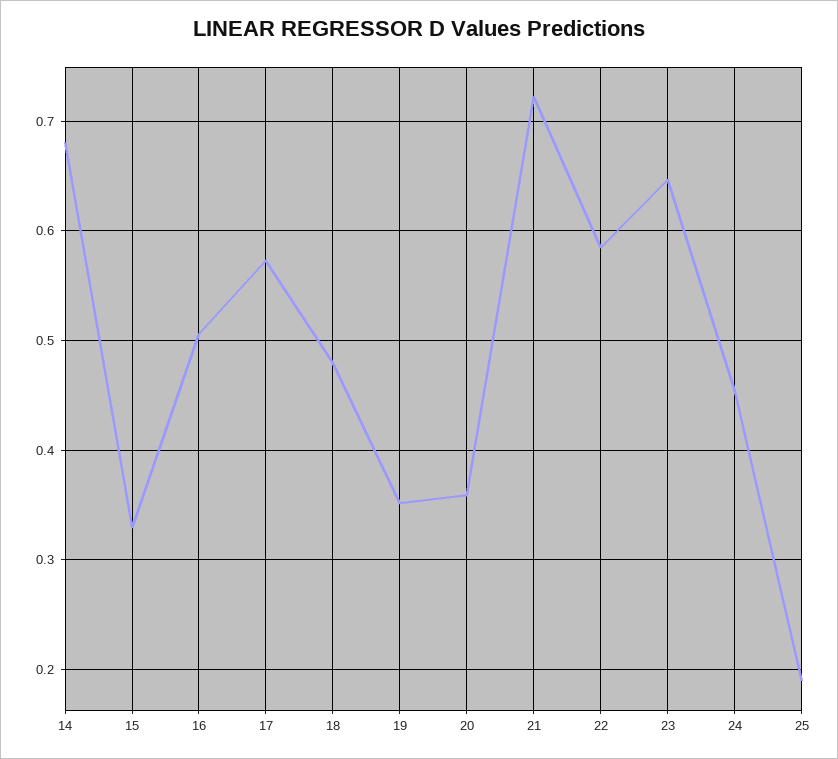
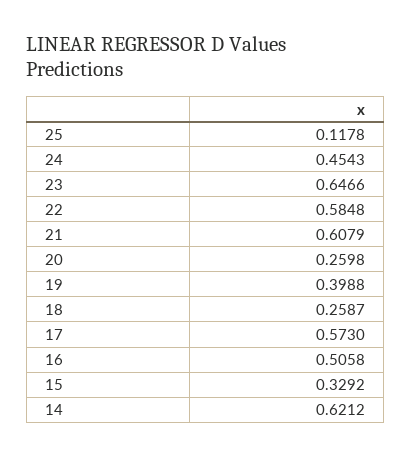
  {
-   "14": 0.68,
+   "14": 0.6212,
    "15": 0.3292,
    "16": 0.5058,
    "17": 0.573,
-   "18": 0.48,
+   "18": 0.2587,
-   "19": 0.35,
+   "19": 0.3988,
-   "20": 0.36,
+   "20": 0.2598,
-   "21": 0.72,
+   "21": 0.6079,
    "22": 0.5848,
    "23": 0.6466,
    "24": 0.4543,
-   "25": 0.19
+   "25": 0.1178
  }

